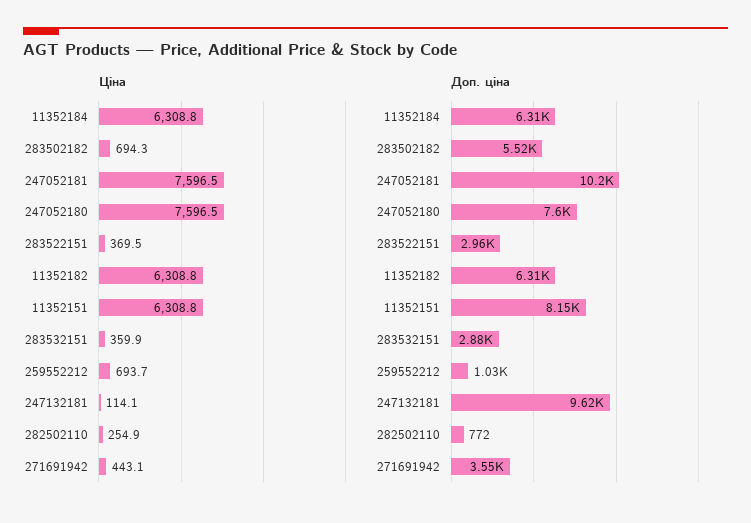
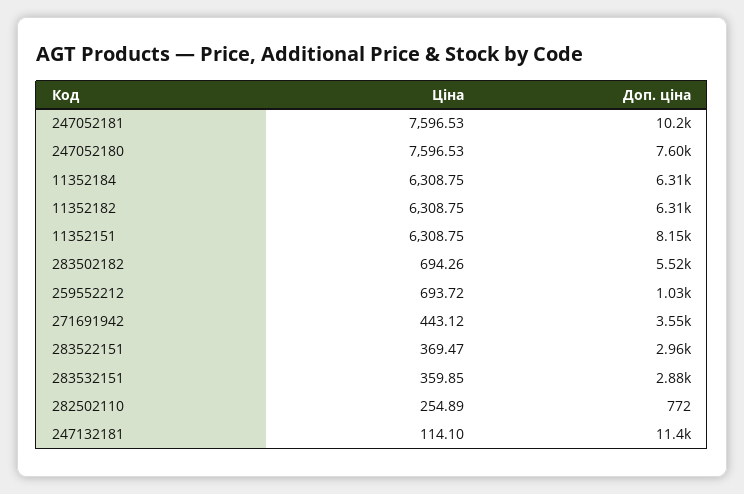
  {
    "Ціна": {
      "11352184": 6308.75,
      "283502182": 694.26,
      "247052181": 7596.53,
      "247052180": 7596.53,
      "283522151": 369.47,
      "11352182": 6308.75,
      "11352151": 6308.75,
      "283532151": 359.85,
      "259552212": 693.72,
      "247132181": 114.1,
      "282502110": 254.89,
      "271691942": 443.12
    },
    "Доп. ціна": {
      "11352184": 6310,
      "283502182": 5520,
      "247052181": 10200,
      "247052180": 7600,
      "283522151": 2960,
      "11352182": 6310,
      "11352151": 8150,
      "283532151": 2880,
      "259552212": 1030,
-     "247132181": 9620,
+     "247132181": 11400,
      "282502110": 772,
      "271691942": 3550
    }
  }

